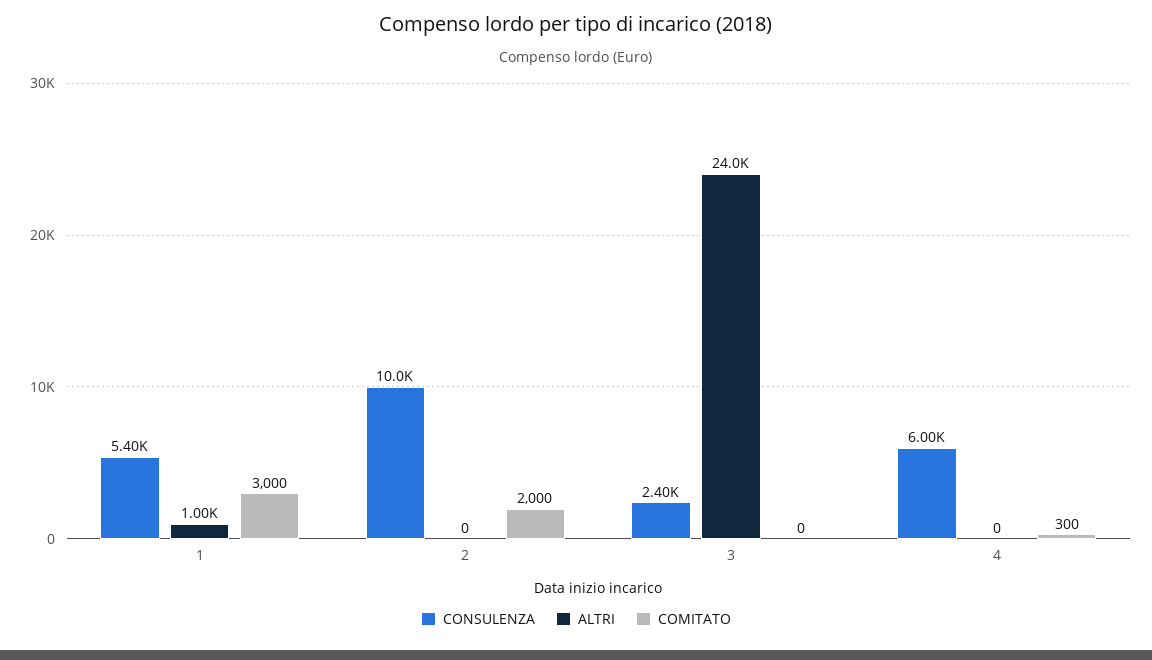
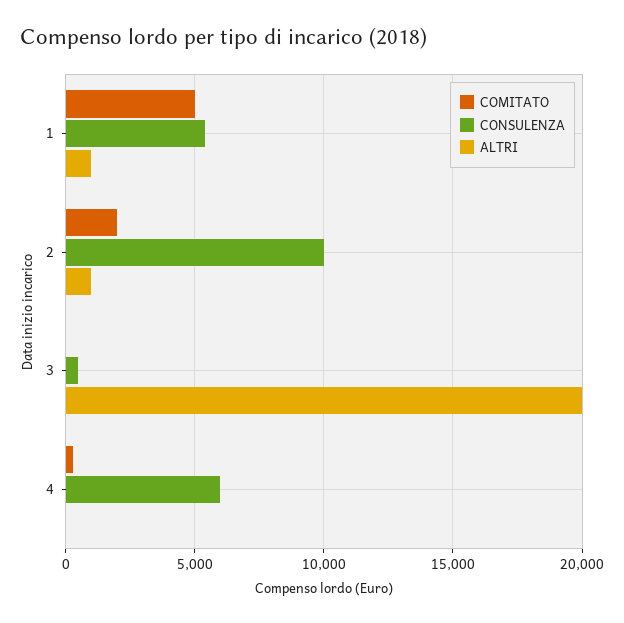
  {
    "CONSULENZA": {
      "1": 5400,
      "2": 10000,
-     "3": 2400,
+     "3": 500,
      "4": 6000
    },
    "ALTRI": {
      "1": 1000,
-     "2": 0,
+     "2": 1000,
-     "3": 24000,
+     "3": 20000,
      "4": 0
    },
    "COMITATO": {
-     "1": 3000,
+     "1": 5000,
      "2": 2000,
      "3": 0,
      "4": 300
    }
  }

